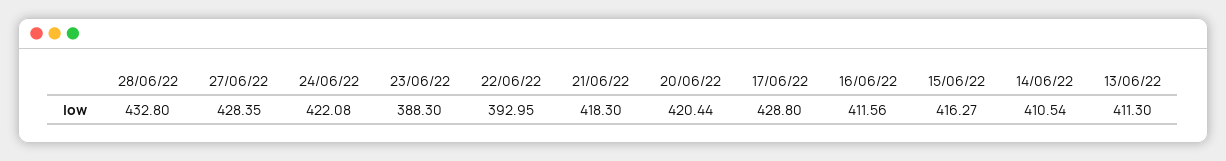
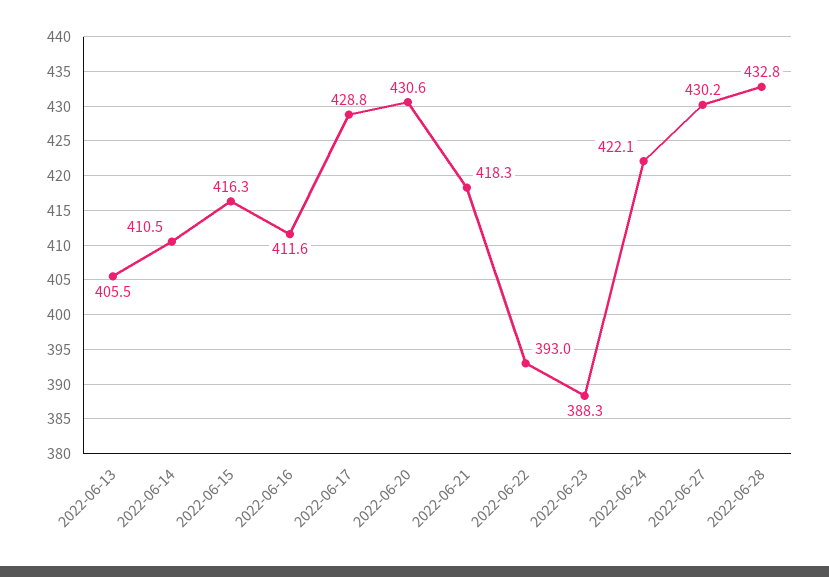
  {
    "28/06/22": 432.8,
-   "27/06/22": 428.35,
+   "27/06/22": 430.2,
    "24/06/22": 422.08,
    "23/06/22": 388.3,
    "22/06/22": 392.95,
    "21/06/22": 418.3,
-   "20/06/22": 420.44,
+   "20/06/22": 430.6,
    "17/06/22": 428.8,
    "16/06/22": 411.56,
    "15/06/22": 416.27,
    "14/06/22": 410.54,
-   "13/06/22": 411.3
+   "13/06/22": 405.5
  }

